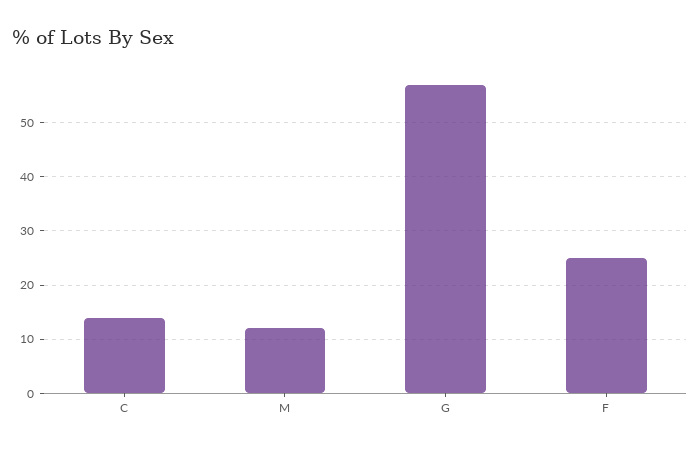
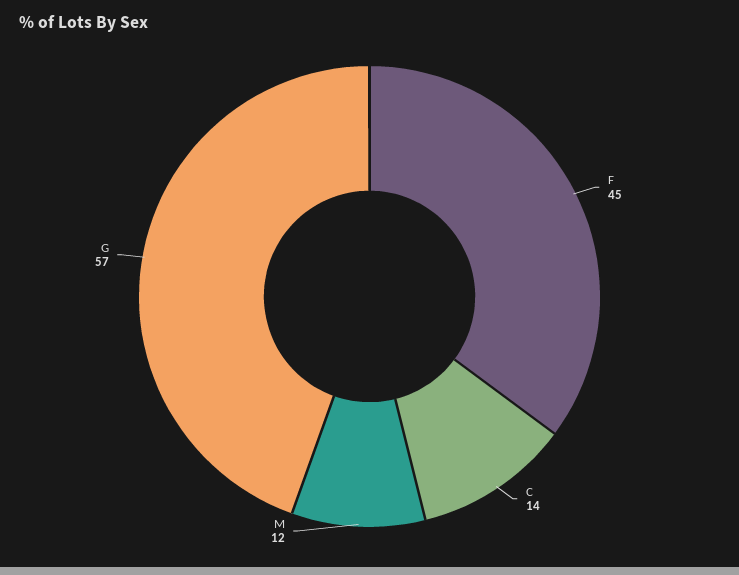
  {
    "C": 14,
    "M": 12,
    "G": 57,
-   "F": 25
+   "F": 45
  }

